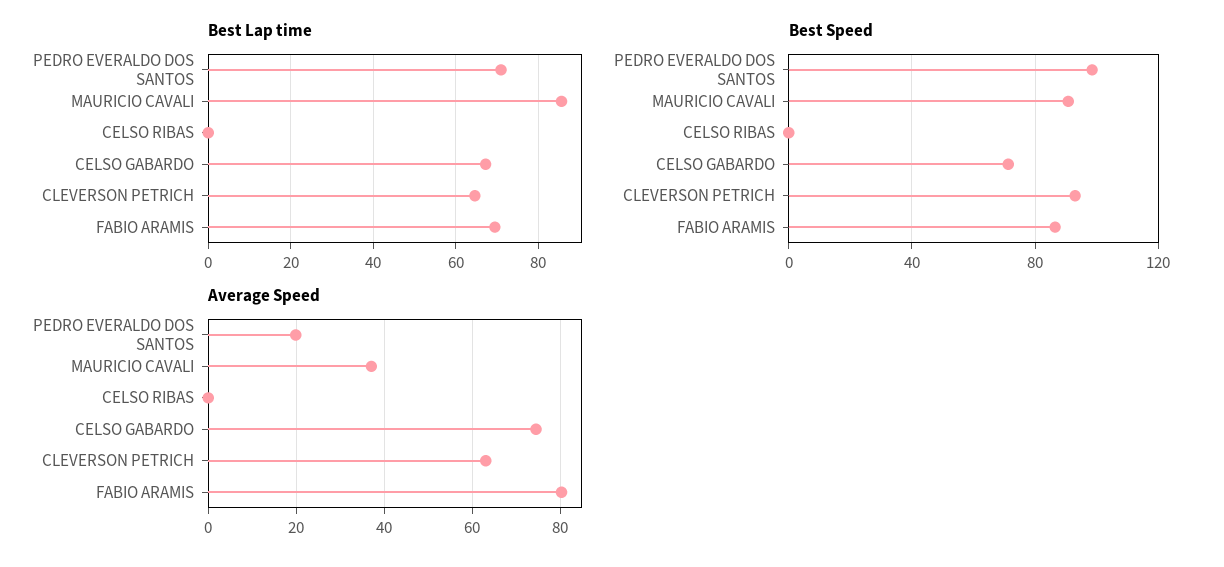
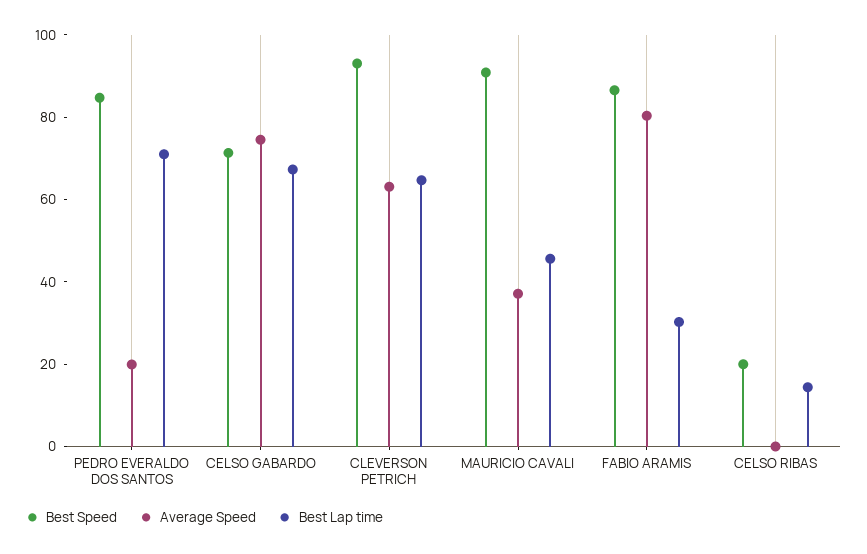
  {
    "Best Lap time": {
      "PEDRO EVERALDO DOS SANTOS": 70,
-     "MAURICIO CAVALI": 86,
+     "MAURICIO CAVALI": 45,
-     "CELSO RIBAS": 0,
+     "CELSO RIBAS": 15,
      "CELSO GABARDO": 68,
      "CLEVERSON PETRICH": 64,
-     "FABIO ARAMIS": 70
+     "FABIO ARAMIS": 30
    },
    "Best Speed": {
-     "PEDRO EVERALDO DOS SANTOS": 100,
+     "PEDRO EVERALDO DOS SANTOS": 85,
      "MAURICIO CAVALI": 90,
-     "CELSO RIBAS": 0,
+     "CELSO RIBAS": 20,
      "CELSO GABARDO": 70,
      "CLEVERSON PETRICH": 95,
      "FABIO ARAMIS": 85
    },
    "Average Speed": {
      "PEDRO EVERALDO DOS SANTOS": 20,
      "MAURICIO CAVALI": 38,
      "CELSO RIBAS": 0,
      "CELSO GABARDO": 74,
      "CLEVERSON PETRICH": 64,
      "FABIO ARAMIS": 80
    }
  }

